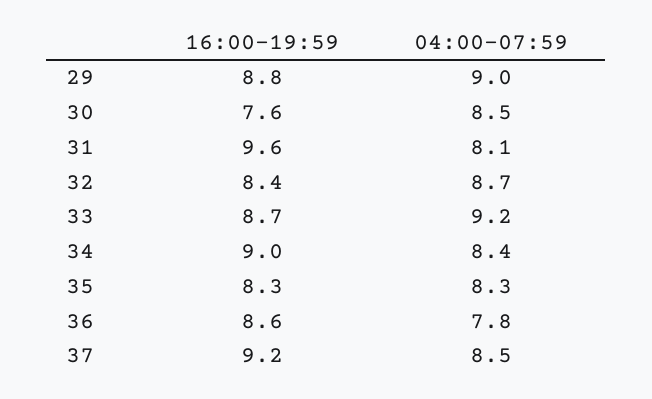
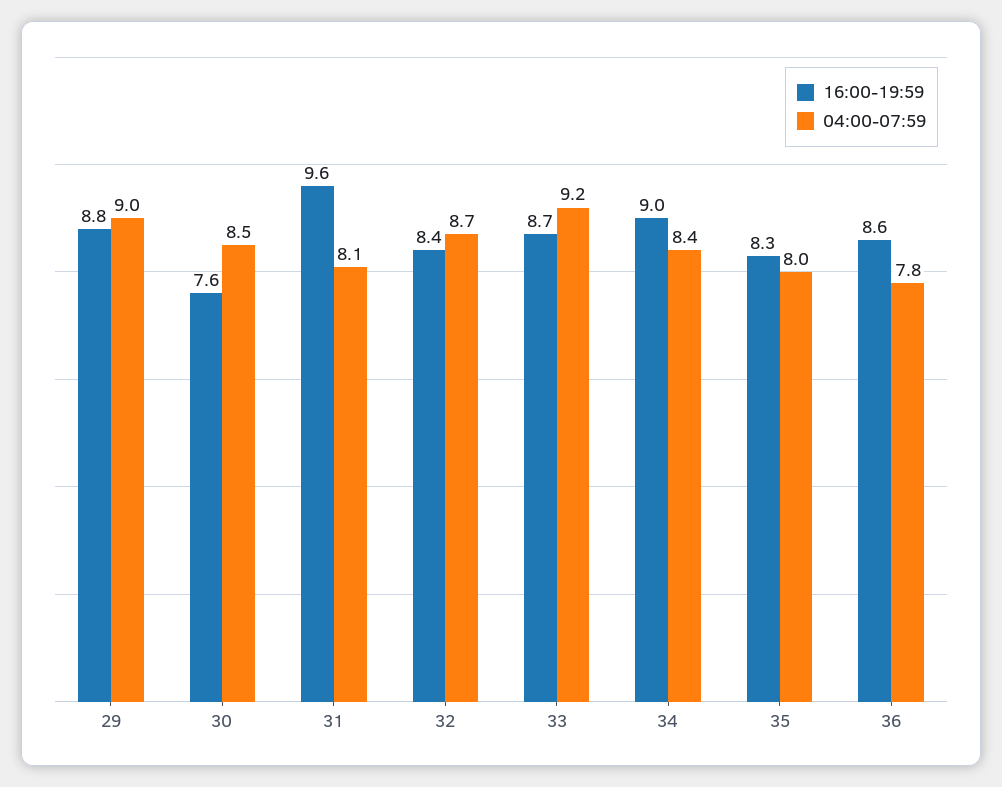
  {
    "16:00-19:59": {
      "29": 8.8,
      "30": 7.6,
      "31": 9.6,
      "32": 8.4,
      "33": 8.7,
      "34": 9,
      "35": 8.3,
-     "36": 8.6,
+     "36": 8.6
-     "37": 9.2
    },
    "04:00-07:59": {
      "29": 9,
      "30": 8.5,
      "31": 8.1,
      "32": 8.7,
      "33": 9.2,
      "34": 8.4,
-     "35": 8.3,
+     "35": 8,
-     "36": 7.8,
+     "36": 7.8
-     "37": 8.5
    }
  }

